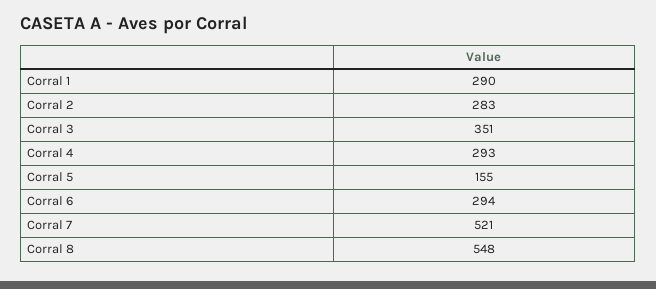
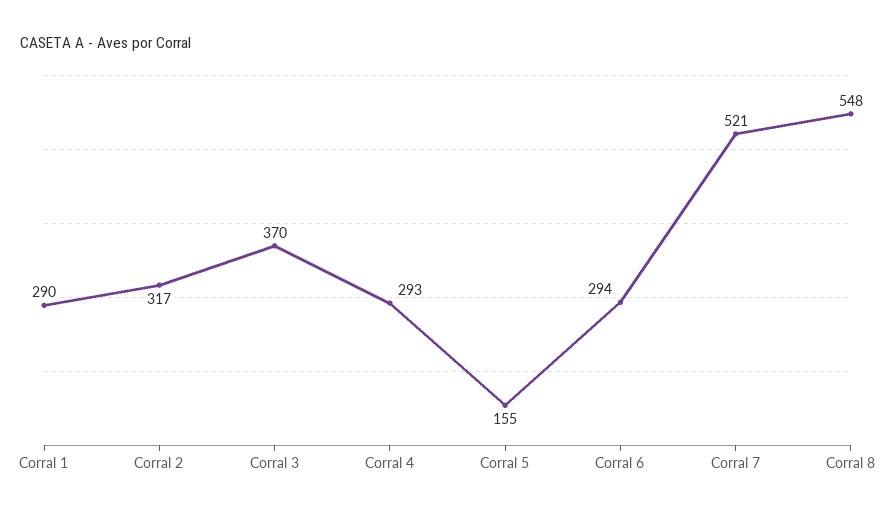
  {
    "Corral 1": 290,
-   "Corral 2": 283,
+   "Corral 2": 317,
-   "Corral 3": 351,
+   "Corral 3": 370,
    "Corral 4": 293,
    "Corral 5": 155,
    "Corral 6": 294,
    "Corral 7": 521,
    "Corral 8": 548
  }

